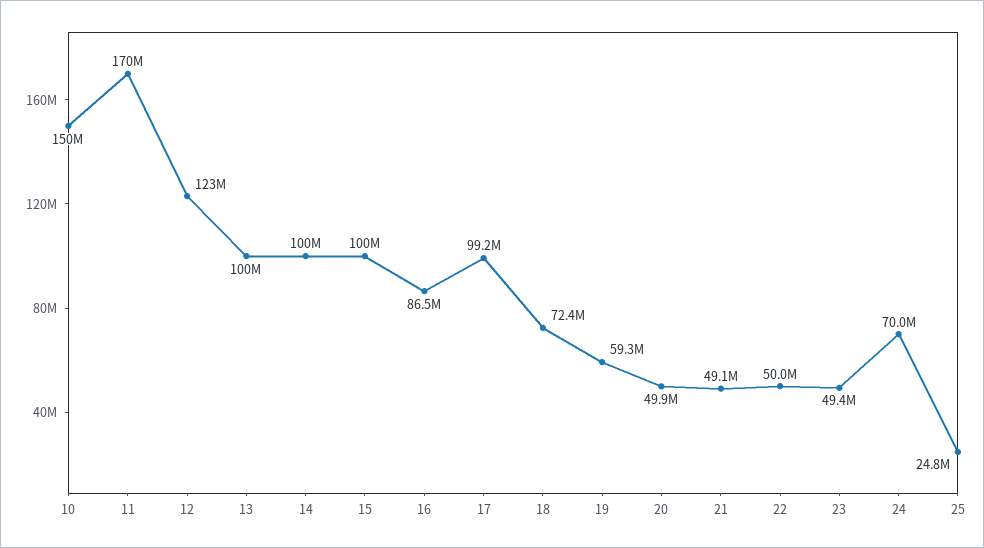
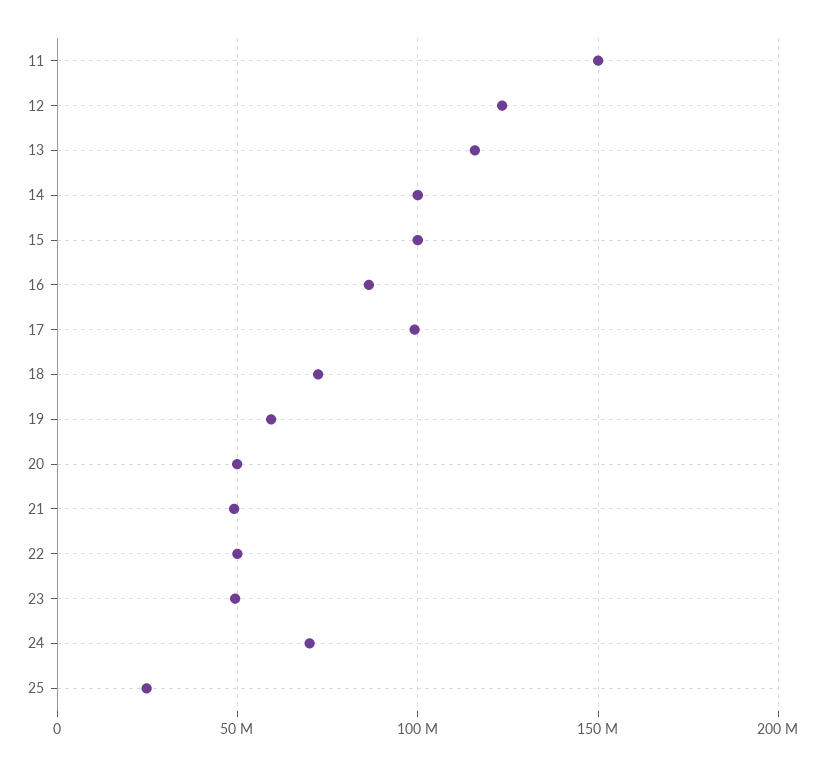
  {
-   "10": 150000000,
-   "11": 170000000,
+   "11": 150000000,
    "12": 123000000,
-   "13": 100000000,
+   "13": 115000000,
    "14": 100000000,
    "15": 100000000,
    "16": 86500000,
    "17": 99200000,
    "18": 72400000,
    "19": 59300000,
    "20": 49900000,
    "21": 49100000,
    "22": 50000000,
    "23": 49400000,
    "24": 70000000,
    "25": 24800000
  }

